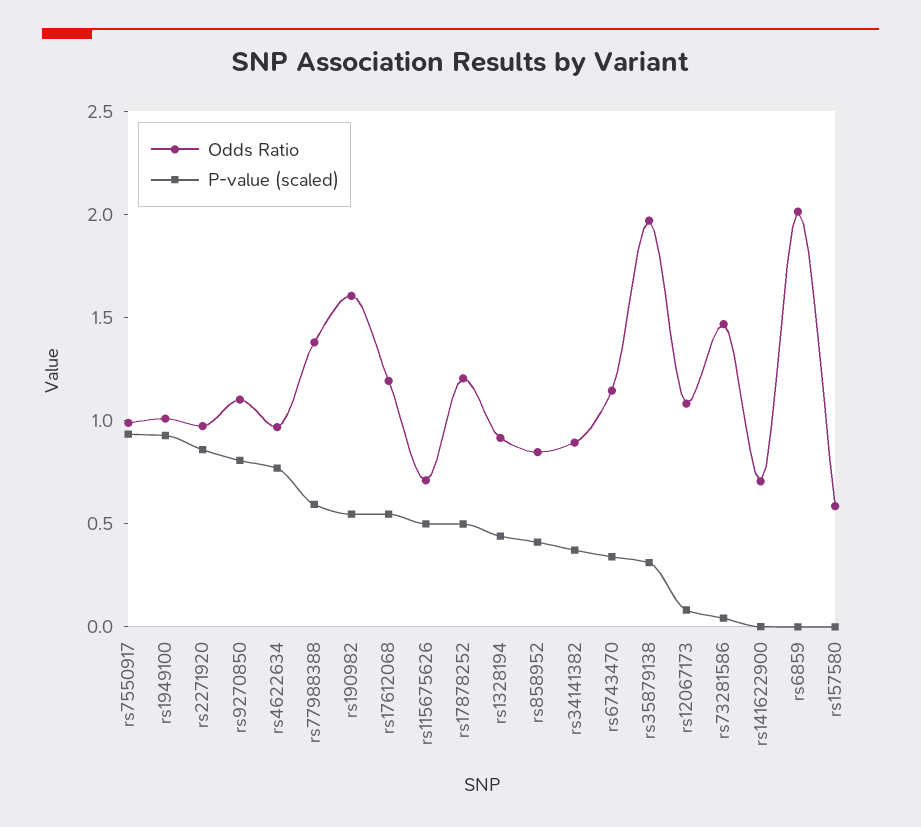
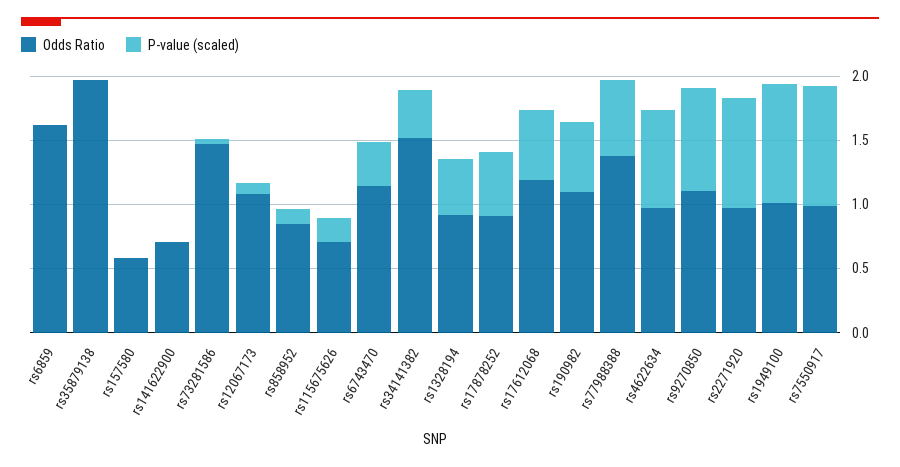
  {
    "Odds Ratio": {
      "rs7550917": 1,
      "rs1949100": 1,
      "rs2271920": 1,
      "rs9270850": 1.1,
      "rs4622634": 1,
      "rs77988388": 1.4,
-     "rs190982": 1.6,
+     "rs190982": 1.1,
      "rs17612068": 1.2,
      "rs115675626": 0.7,
-     "rs17878252": 1.2,
+     "rs17878252": 0.9,
      "rs1328194": 0.9,
      "rs858952": 0.8,
-     "rs34141382": 0.9,
+     "rs34141382": 1.5,
      "rs6743470": 1.1,
      "rs35879138": 2,
      "rs12067173": 1.1,
      "rs73281586": 1.5,
      "rs141622900": 0.7,
-     "rs6859": 2,
+     "rs6859": 1.6,
      "rs157580": 0.6
    },
    "P-value (scaled)": {
      "rs7550917": 0.9,
      "rs1949100": 0.9,
      "rs2271920": 0.9,
      "rs9270850": 0.8,
      "rs4622634": 0.8,
      "rs77988388": 0.6,
      "rs190982": 0.5,
      "rs17612068": 0.5,
-     "rs115675626": 0.5,
+     "rs115675626": 0.2,
      "rs17878252": 0.5,
      "rs1328194": 0.4,
-     "rs858952": 0.4,
+     "rs858952": 0.1,
      "rs34141382": 0.4,
      "rs6743470": 0.3,
-     "rs35879138": 0.3,
+     "rs35879138": 0,
      "rs12067173": 0.1,
      "rs73281586": 0,
      "rs141622900": 0,
      "rs6859": 0,
      "rs157580": 0
    }
  }

